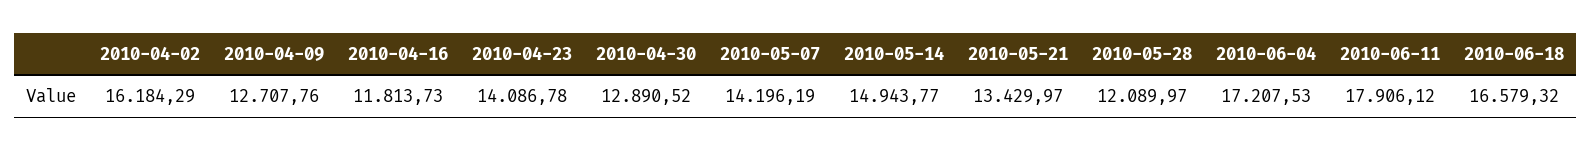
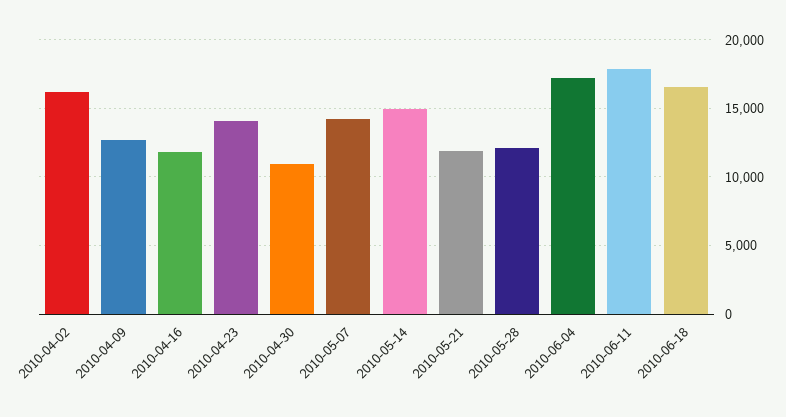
  {
    "2010-04-02": 16184.29,
    "2010-04-09": 12707.76,
    "2010-04-16": 11813.73,
    "2010-04-23": 14086.78,
-   "2010-04-30": 12890.52,
+   "2010-04-30": 11000,
    "2010-05-07": 14196.19,
    "2010-05-14": 14943.77,
-   "2010-05-21": 13429.97,
+   "2010-05-21": 12000,
    "2010-05-28": 12089.97,
    "2010-06-04": 17207.53,
    "2010-06-11": 17906.12,
    "2010-06-18": 16579.32
  }

